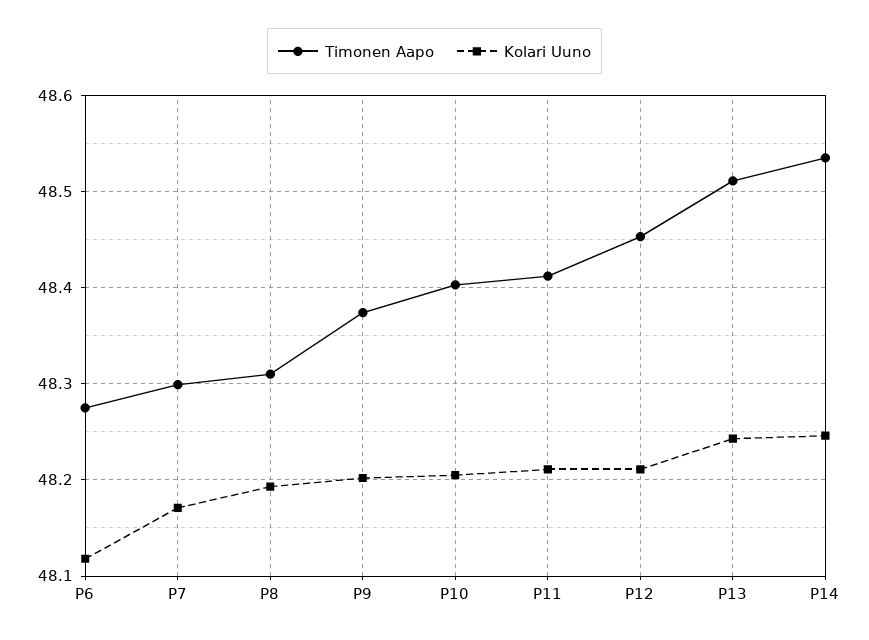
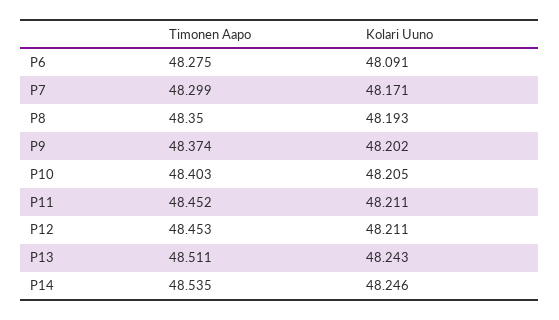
  {
    "Timonen Aapo": {
      "P6": 48.275,
      "P7": 48.299,
-     "P8": 48.31,
+     "P8": 48.35,
      "P9": 48.374,
      "P10": 48.403,
-     "P11": 48.41,
+     "P11": 48.452,
      "P12": 48.453,
      "P13": 48.511,
      "P14": 48.535
    },
    "Kolari Uuno": {
-     "P6": 48.12,
+     "P6": 48.091,
      "P7": 48.171,
      "P8": 48.193,
      "P9": 48.202,
      "P10": 48.205,
      "P11": 48.211,
      "P12": 48.211,
      "P13": 48.243,
      "P14": 48.246
    }
  }

